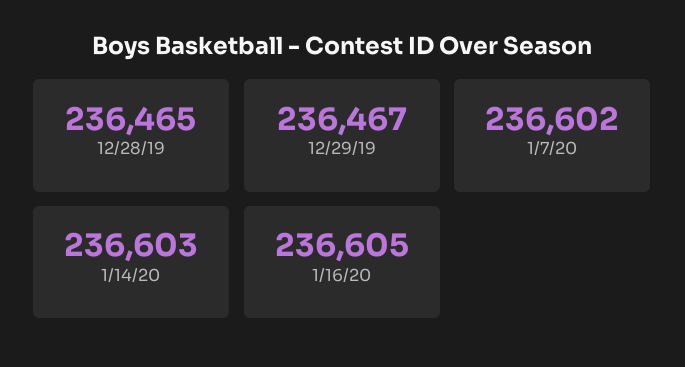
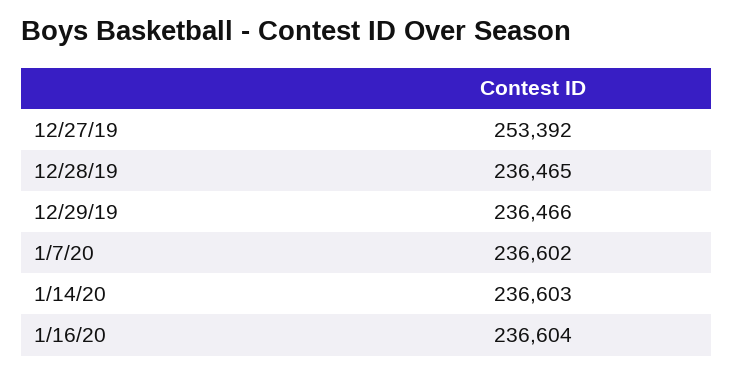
  {
    "12/28/19": 236465,
-   "12/29/19": 236467,
+   "12/29/19": 236466,
    "1/7/20": 236602,
    "1/14/20": 236603,
-   "1/16/20": 236605
+   "1/16/20": 236604,
+   "12/27/19": 253392
  }

